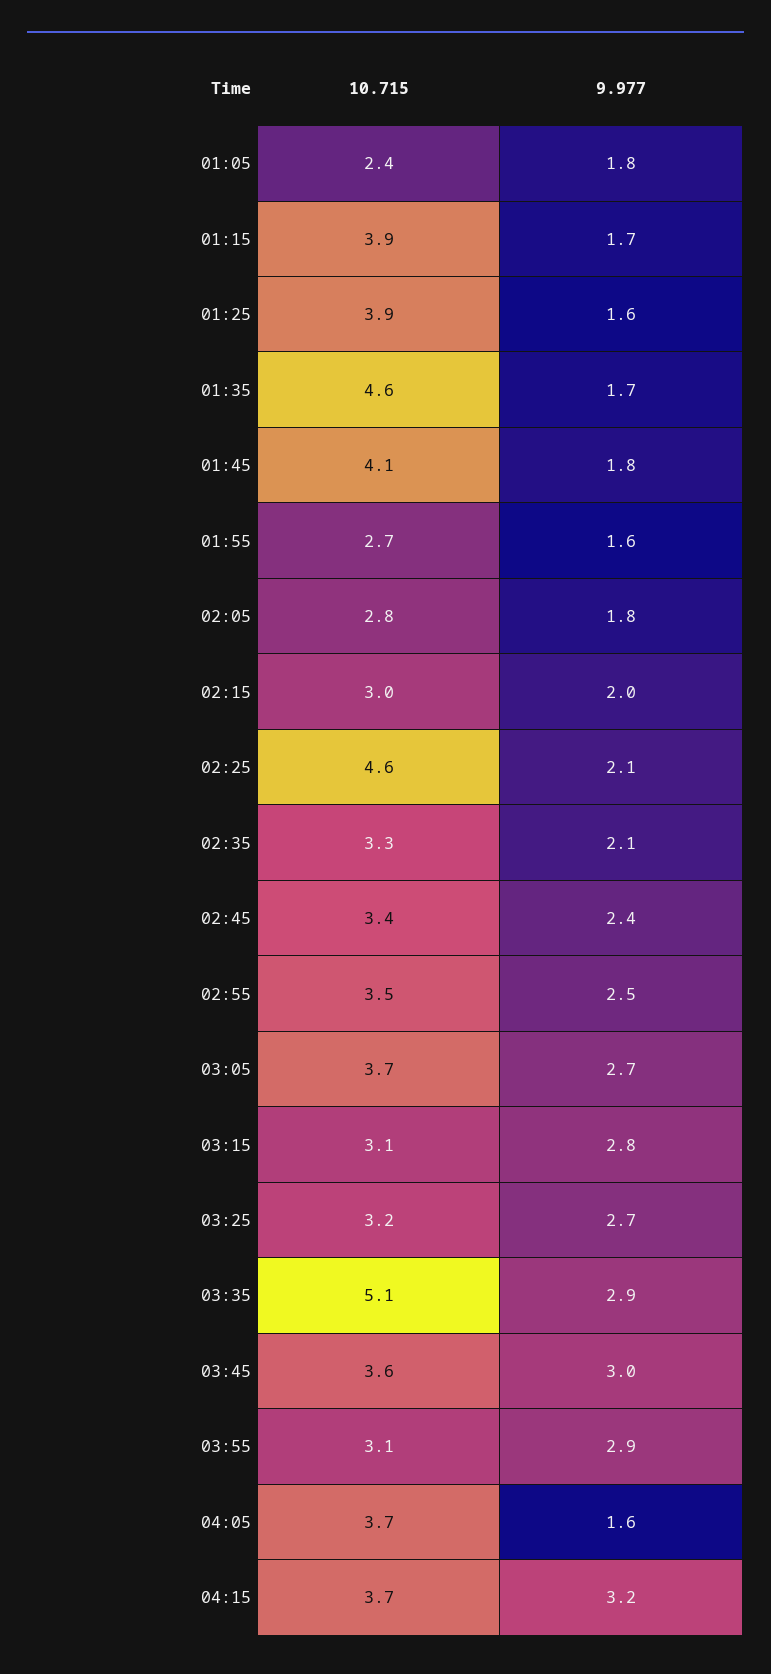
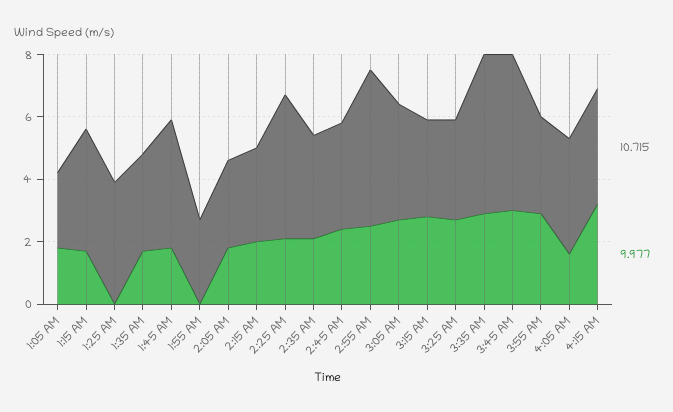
  {
    "10.715": {
      "01:05": 2.4,
      "01:15": 3.9,
      "01:25": 3.9,
-     "01:35": 4.6,
+     "01:35": 3,
      "01:45": 4.1,
      "01:55": 2.7,
      "02:05": 2.8,
      "02:15": 3,
      "02:25": 4.6,
      "02:35": 3.3,
      "02:45": 3.4,
-     "02:55": 3.5,
+     "02:55": 5,
      "03:05": 3.7,
      "03:15": 3.1,
      "03:25": 3.2,
      "03:35": 5.1,
-     "03:45": 3.6,
+     "03:45": 5,
      "03:55": 3.1,
      "04:05": 3.7,
      "04:15": 3.7
    },
    "9.977": {
      "01:05": 1.8,
      "01:15": 1.7,
-     "01:25": 1.6,
+     "01:25": 0,
      "01:35": 1.7,
      "01:45": 1.8,
-     "01:55": 1.6,
+     "01:55": 0,
      "02:05": 1.8,
      "02:15": 2,
      "02:25": 2.1,
      "02:35": 2.1,
      "02:45": 2.4,
      "02:55": 2.5,
      "03:05": 2.7,
      "03:15": 2.8,
      "03:25": 2.7,
      "03:35": 2.9,
      "03:45": 3,
      "03:55": 2.9,
      "04:05": 1.6,
      "04:15": 3.2
    }
  }

